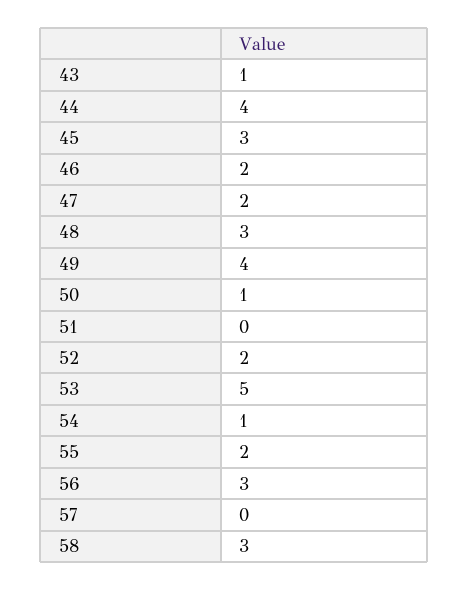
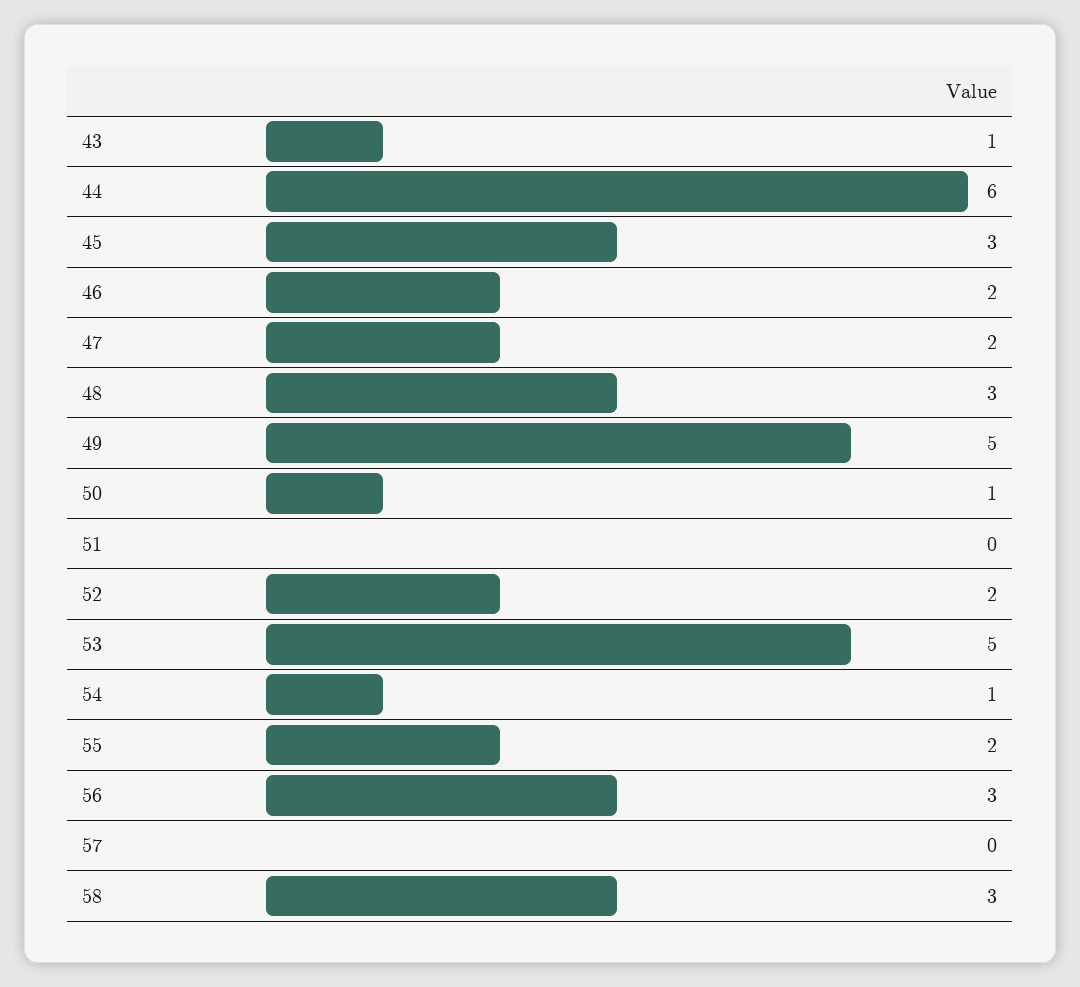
  {
    "43": 1,
-   "44": 4,
+   "44": 6,
    "45": 3,
    "46": 2,
    "47": 2,
    "48": 3,
-   "49": 4,
+   "49": 5,
    "50": 1,
    "51": 0,
    "52": 2,
    "53": 5,
    "54": 1,
    "55": 2,
    "56": 3,
    "57": 0,
    "58": 3
  }

